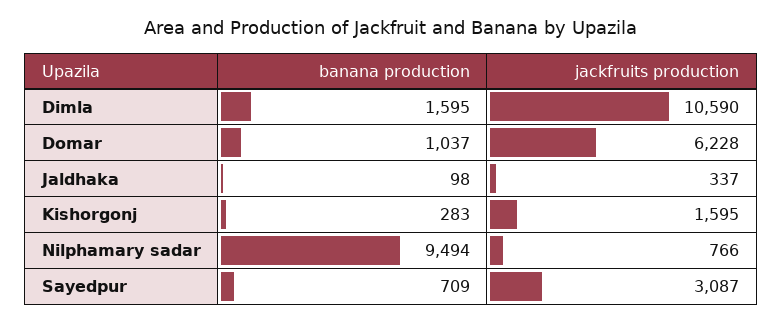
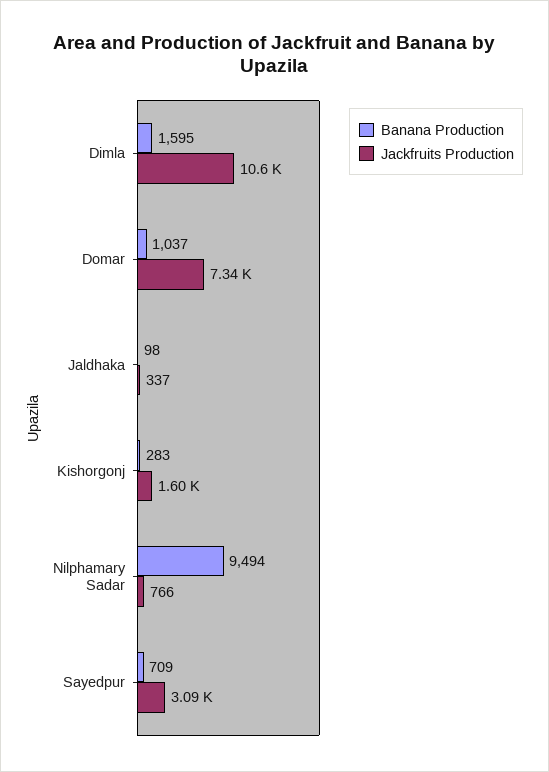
  {
    "banana production": {
      "Dimla": 1595,
      "Domar": 1037,
      "Jaldhaka": 98,
      "Kishorgonj": 283,
      "Nilphamary sadar": 9494,
      "Sayedpur": 709
    },
    "jackfruits production": {
      "Dimla": 10590,
-     "Domar": 6228,
+     "Domar": 7340,
      "Jaldhaka": 337,
      "Kishorgonj": 1595,
      "Nilphamary sadar": 766,
      "Sayedpur": 3087
    }
  }

